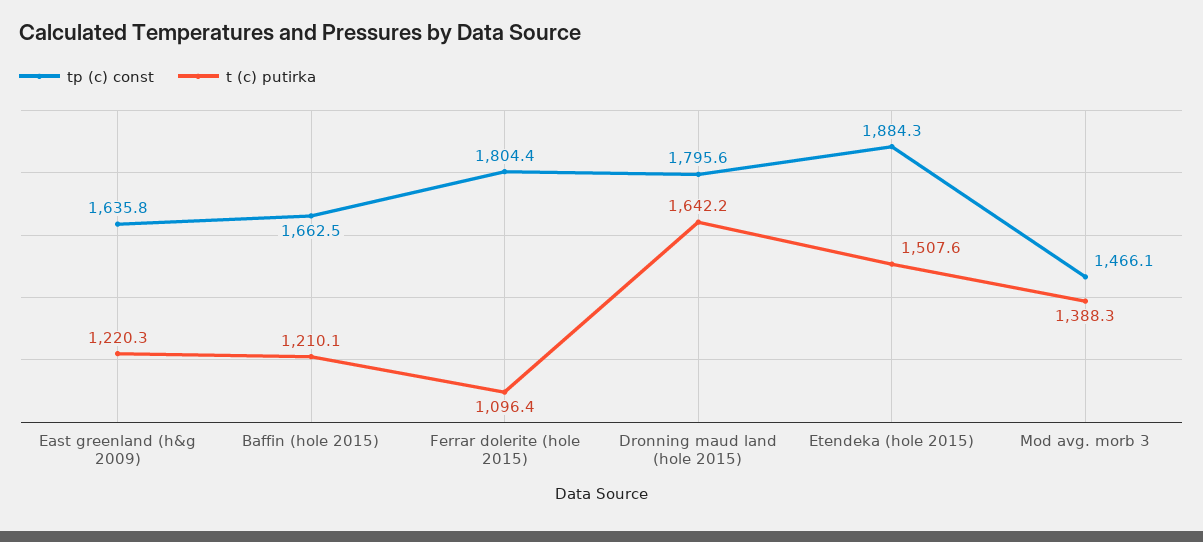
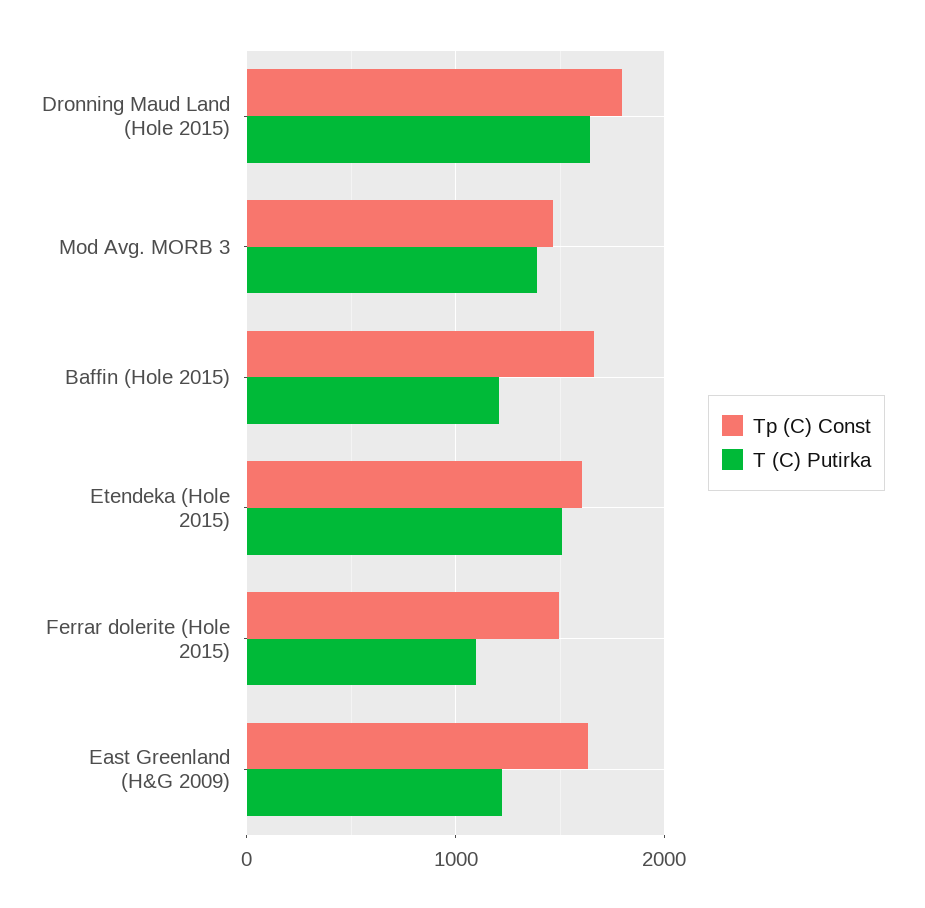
  {
    "tp (c) const": {
      "East greenland (h&g 2009)": 1635.8,
      "Baffin (hole 2015)": 1662.5,
-     "Ferrar dolerite (hole 2015)": 1804.4,
+     "Ferrar dolerite (hole 2015)": 1500,
      "Dronning maud land (hole 2015)": 1795.6,
-     "Etendeka (hole 2015)": 1884.3,
+     "Etendeka (hole 2015)": 1600,
      "Mod avg. morb 3": 1466.1
    },
    "t (c) putirka": {
      "East greenland (h&g 2009)": 1220.3,
      "Baffin (hole 2015)": 1210.1,
      "Ferrar dolerite (hole 2015)": 1096.4,
      "Dronning maud land (hole 2015)": 1642.2,
      "Etendeka (hole 2015)": 1507.6,
      "Mod avg. morb 3": 1388.3
    }
  }

